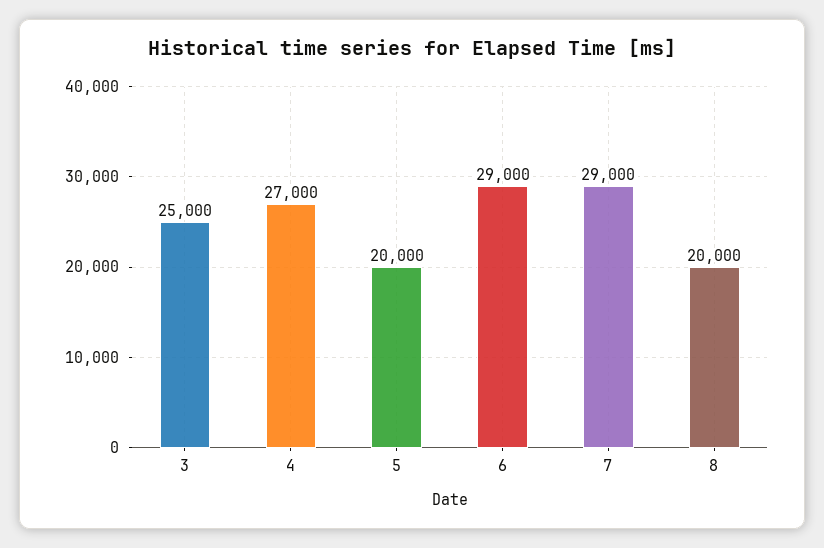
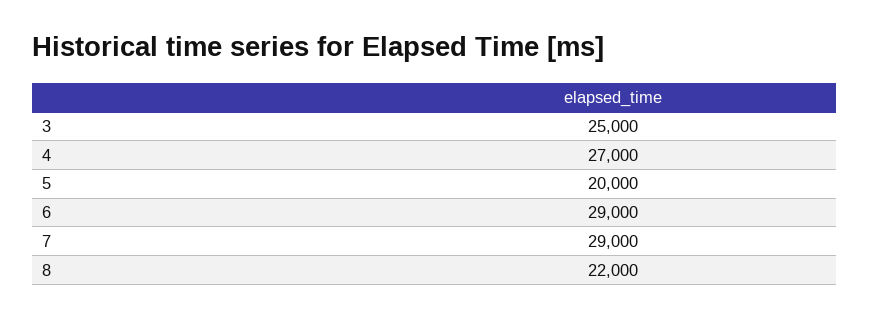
  {
    "3": 25000,
    "4": 27000,
    "5": 20000,
    "6": 29000,
    "7": 29000,
-   "8": 20000
+   "8": 22000
  }

